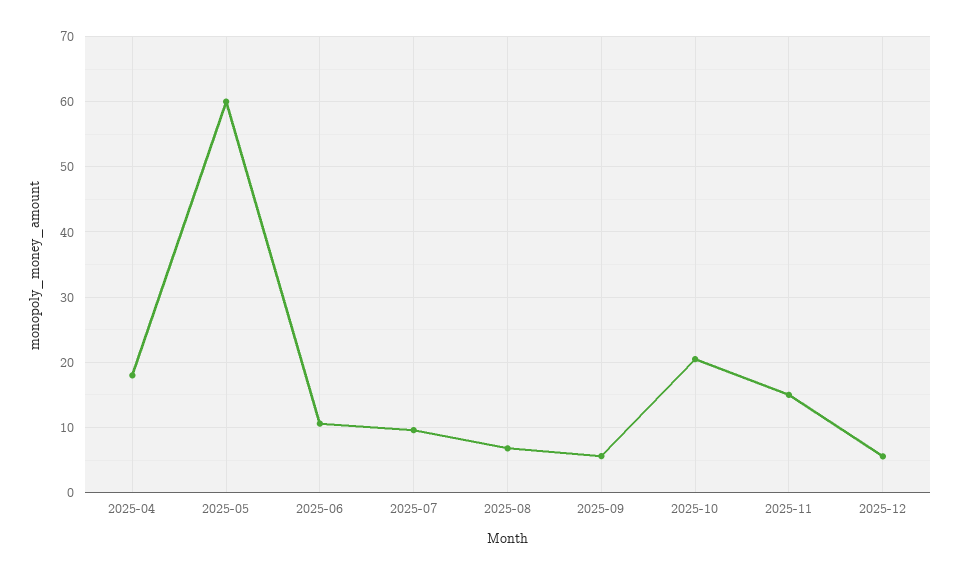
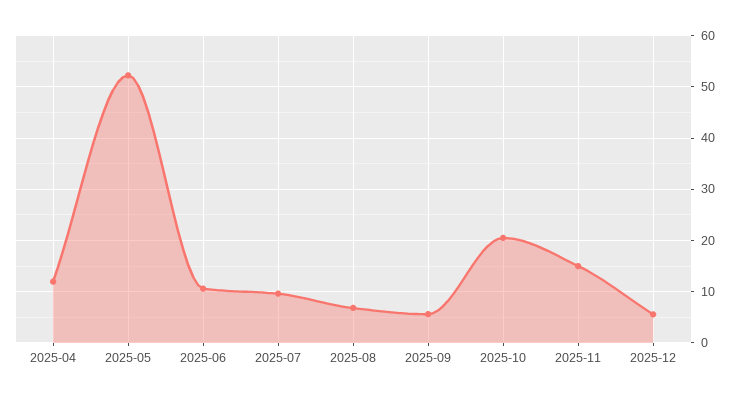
  {
-   "2025-04": 18,
+   "2025-04": 12,
-   "2025-05": 60,
+   "2025-05": 52,
    "2025-06": 11,
    "2025-07": 10,
    "2025-08": 7,
    "2025-09": 6,
    "2025-10": 21,
    "2025-11": 15,
    "2025-12": 6
  }

